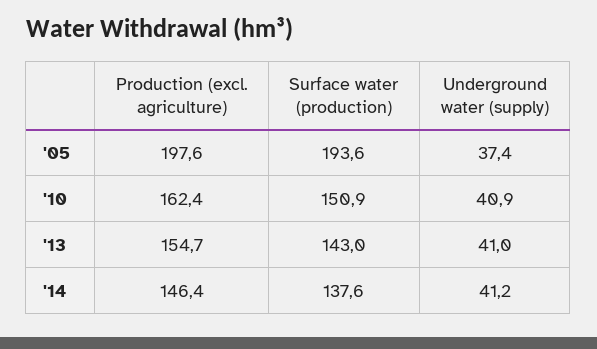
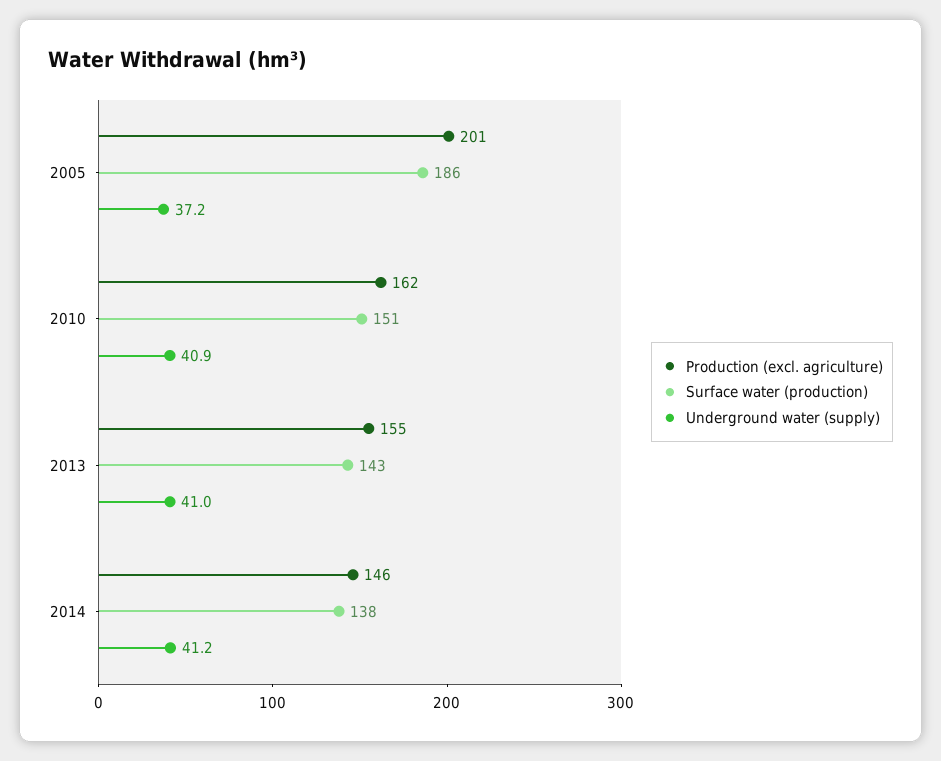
  {
    "Production (excl. agriculture)": {
-     "'05": 197.6,
+     "'05": 201,
      "'10": 162.4,
      "'13": 154.7,
      "'14": 146.4
    },
    "Surface water (production)": {
-     "'05": 193.6,
+     "'05": 186,
      "'10": 150.9,
      "'13": 143,
      "'14": 137.6
    },
    "Underground water (supply)": {
-     "'05": 37.4,
+     "'05": 37.2,
      "'10": 40.9,
      "'13": 41,
      "'14": 41.2
    }
  }

